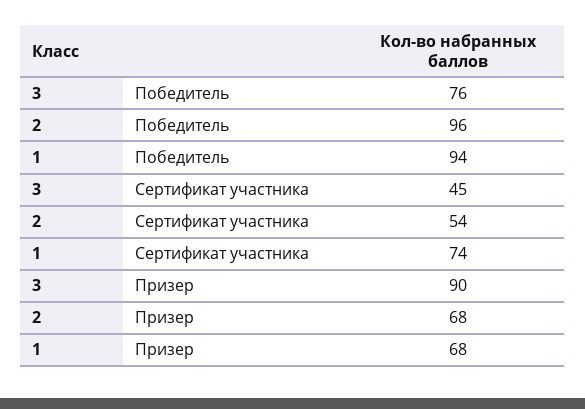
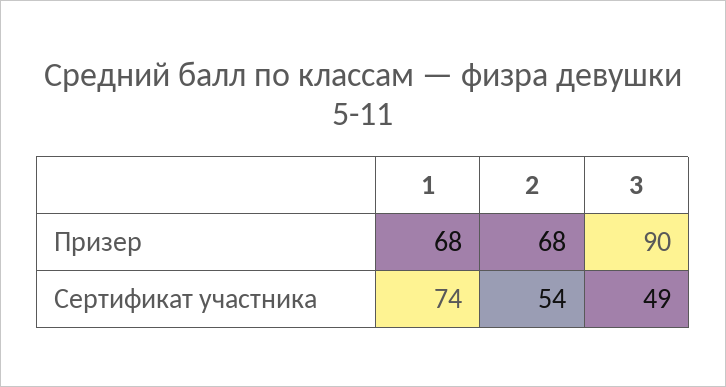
  {
    "3": {
-     "Победитель": 76,
-     "Сертификат участника": 45,
+     "Сертификат участника": 49,
      "Призер": 90
    },
    "2": {
-     "Победитель": 96,
      "Сертификат участника": 54,
      "Призер": 68
    },
    "1": {
-     "Победитель": 94,
      "Сертификат участника": 74,
      "Призер": 68
    }
  }

